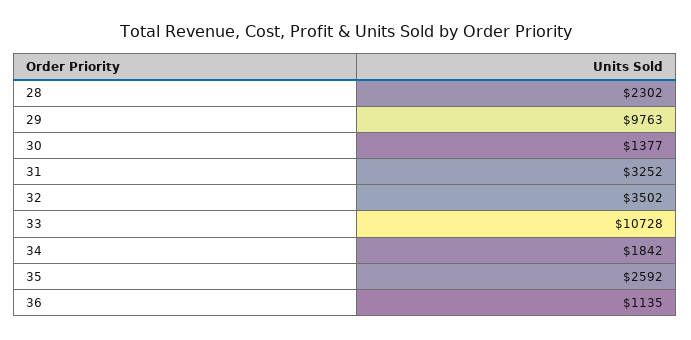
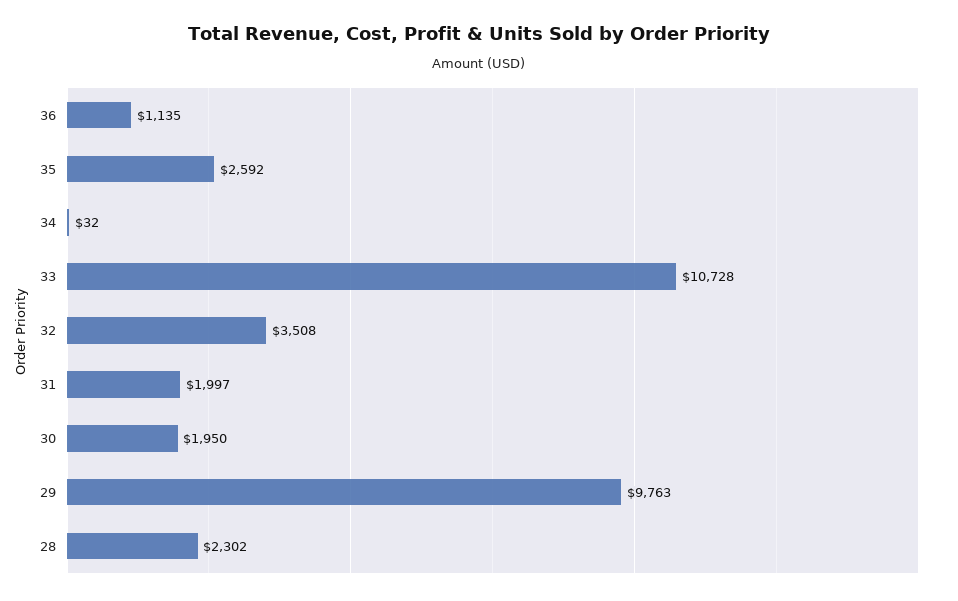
  {
    "28": 2302,
    "29": 9763,
-   "30": 1377,
+   "30": 1950,
-   "31": 3252,
+   "31": 1997,
-   "32": 3502,
+   "32": 3508,
    "33": 10728,
-   "34": 1842,
+   "34": 32,
    "35": 2592,
    "36": 1135
  }

